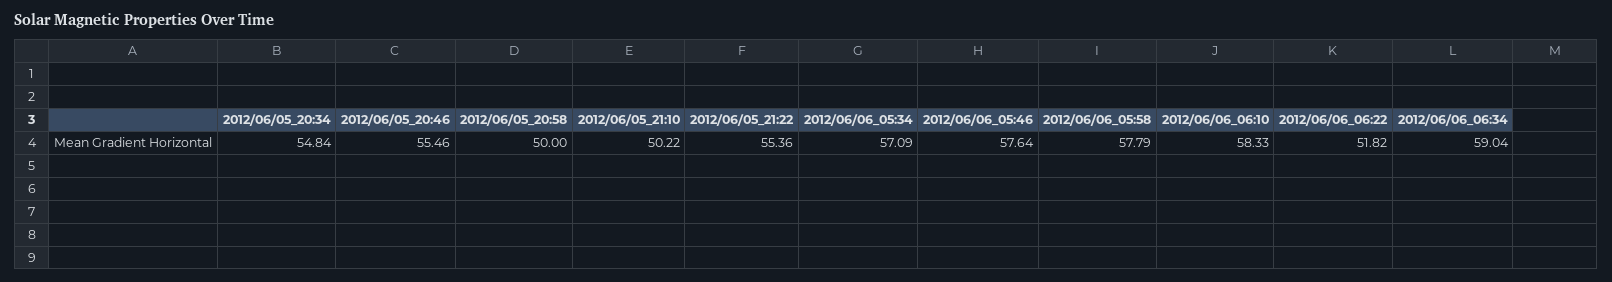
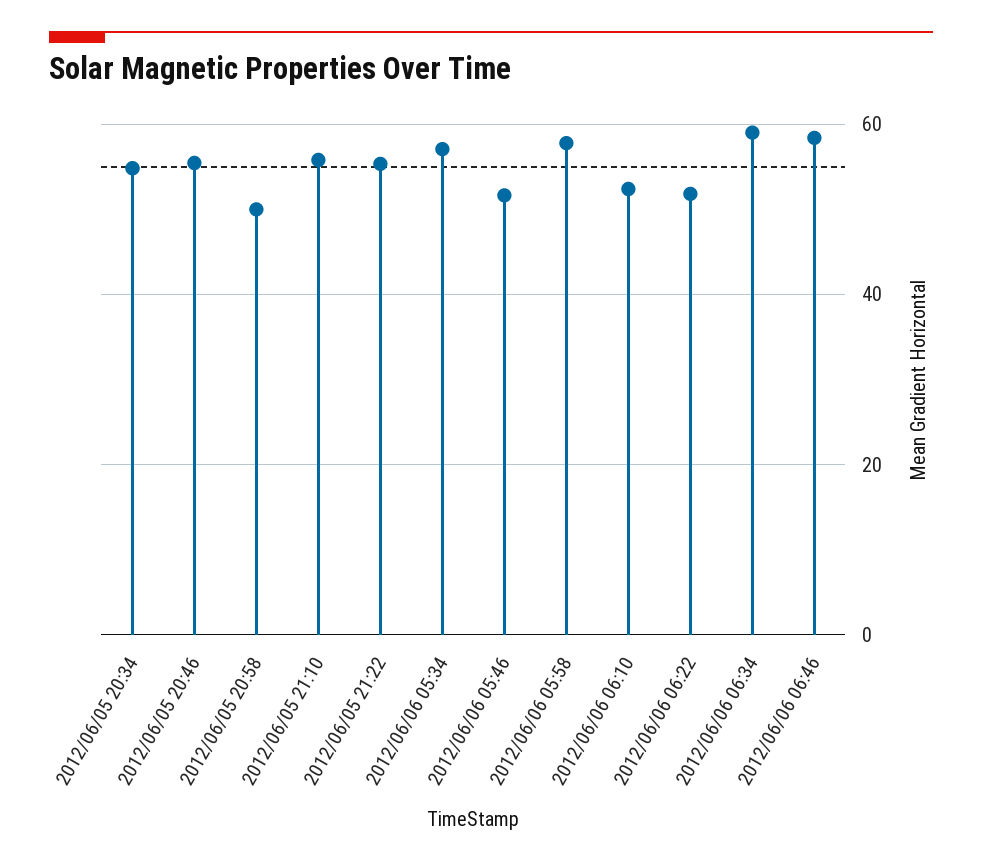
  {
    "2012/06/05_20:34": 54.84,
    "2012/06/05_20:46": 55.46,
    "2012/06/05_20:58": 50,
-   "2012/06/05_21:10": 50.22,
+   "2012/06/05_21:10": 56,
    "2012/06/05_21:22": 55.36,
    "2012/06/06_05:34": 57.09,
-   "2012/06/06_05:46": 57.64,
+   "2012/06/06_05:46": 52,
    "2012/06/06_05:58": 57.79,
-   "2012/06/06_06:10": 58.33,
+   "2012/06/06_06:10": 52,
    "2012/06/06_06:22": 51.82,
-   "2012/06/06_06:34": 59.04
+   "2012/06/06_06:34": 59.04,
+   "2012/06/06 06:46": 58
  }

